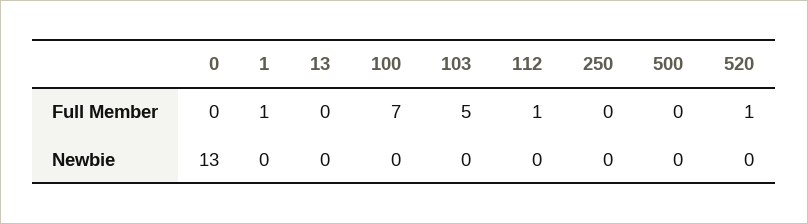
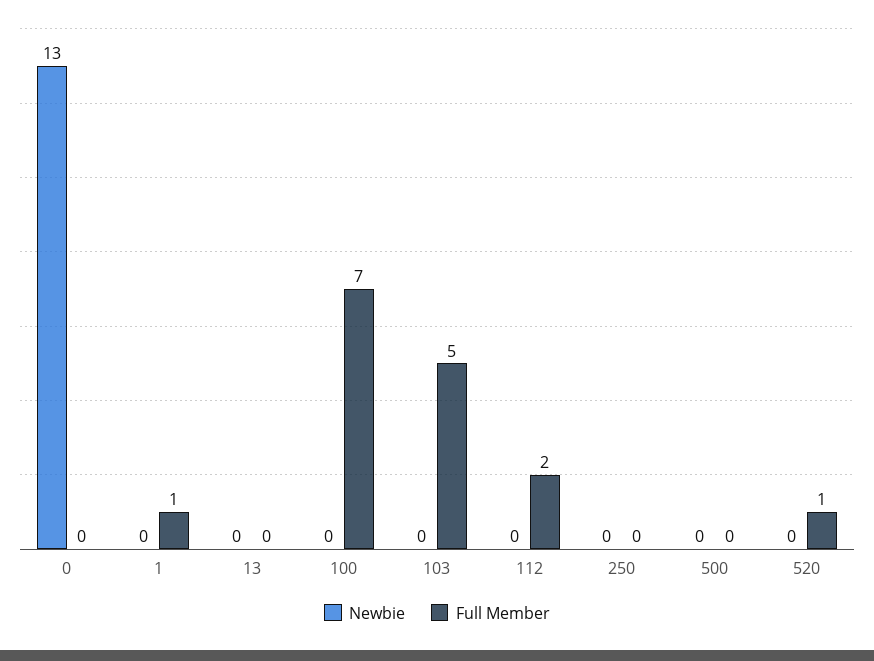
  {
    "Full Member": {
      "0": 0,
      "1": 1,
      "13": 0,
      "100": 7,
      "103": 5,
-     "112": 1,
+     "112": 2,
      "250": 0,
      "500": 0,
      "520": 1
    },
    "Newbie": {
      "0": 13,
      "1": 0,
      "13": 0,
      "100": 0,
      "103": 0,
      "112": 0,
      "250": 0,
      "500": 0,
      "520": 0
    }
  }

